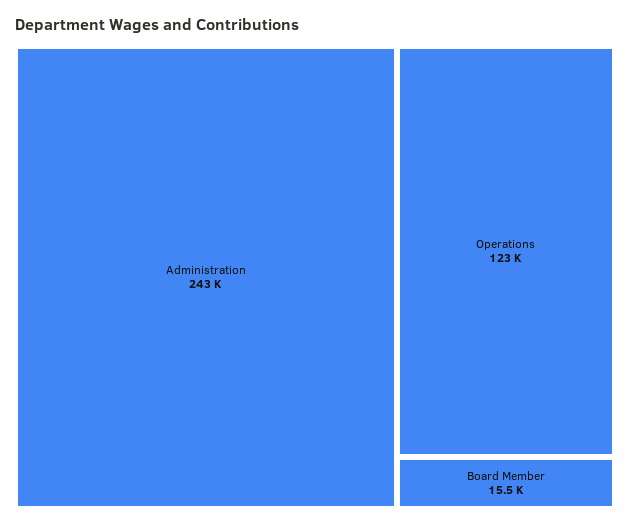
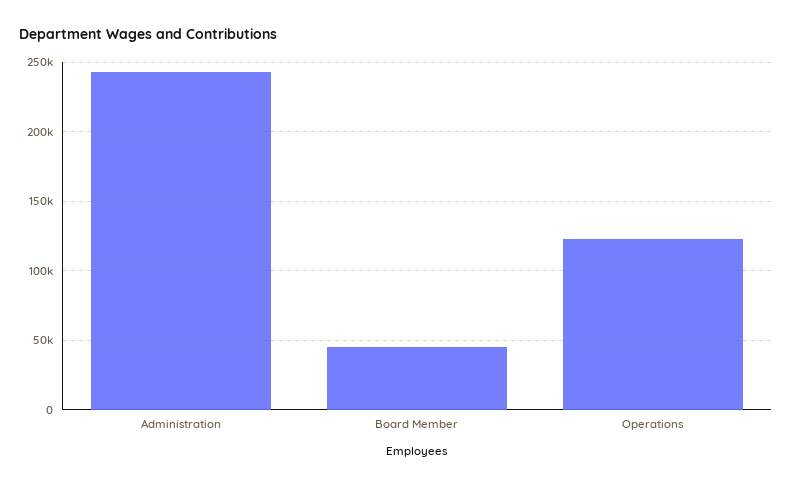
  {
    "Administration": 243000,
    "Operations": 123000,
-   "Board Member": 15500
+   "Board Member": 45000
  }

